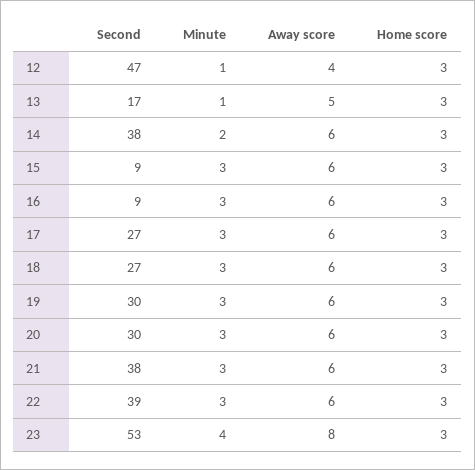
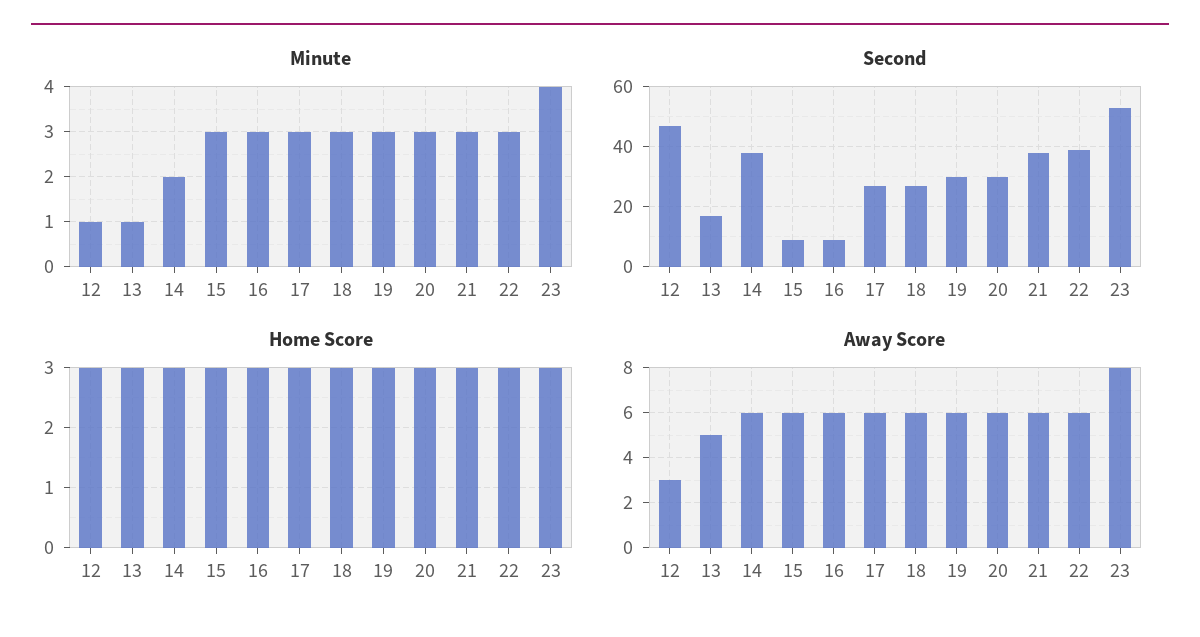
  {
    "Second": {
      "12": 47,
      "13": 17,
      "14": 38,
      "15": 9,
      "16": 9,
      "17": 27,
      "18": 27,
      "19": 30,
      "20": 30,
      "21": 38,
      "22": 39,
      "23": 53
    },
    "Minute": {
      "12": 1,
      "13": 1,
      "14": 2,
      "15": 3,
      "16": 3,
      "17": 3,
      "18": 3,
      "19": 3,
      "20": 3,
      "21": 3,
      "22": 3,
      "23": 4
    },
    "Away score": {
-     "12": 4,
+     "12": 3,
      "13": 5,
      "14": 6,
      "15": 6,
      "16": 6,
      "17": 6,
      "18": 6,
      "19": 6,
      "20": 6,
      "21": 6,
      "22": 6,
      "23": 8
    },
    "Home score": {
      "12": 3,
      "13": 3,
      "14": 3,
      "15": 3,
      "16": 3,
      "17": 3,
      "18": 3,
      "19": 3,
      "20": 3,
      "21": 3,
      "22": 3,
      "23": 3
    }
  }

